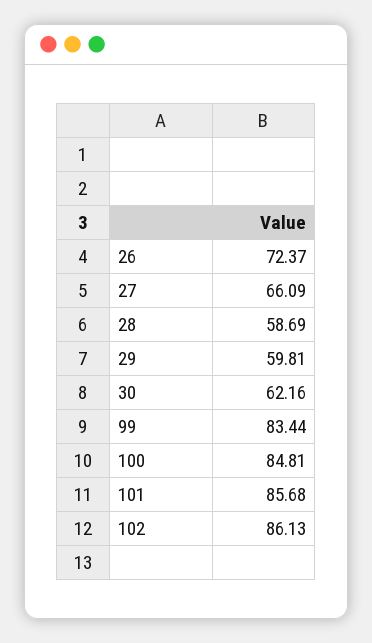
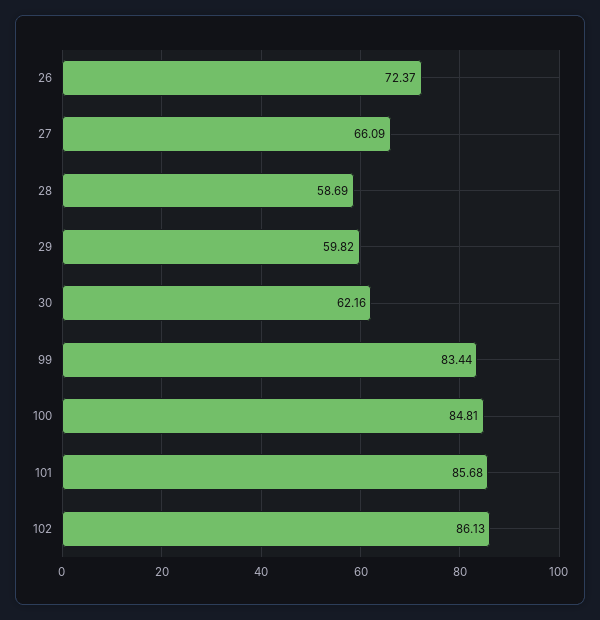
  {
    "26": 72.37,
    "27": 66.09,
    "28": 58.69,
-   "29": 59.81,
+   "29": 59.82,
    "30": 62.16,
    "99": 83.44,
    "100": 84.81,
    "101": 85.68,
    "102": 86.13
  }

